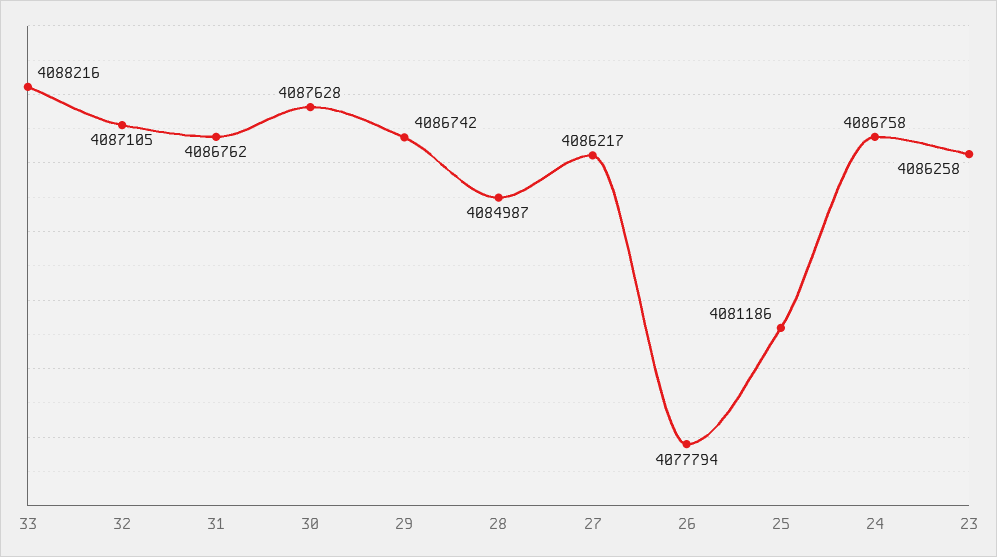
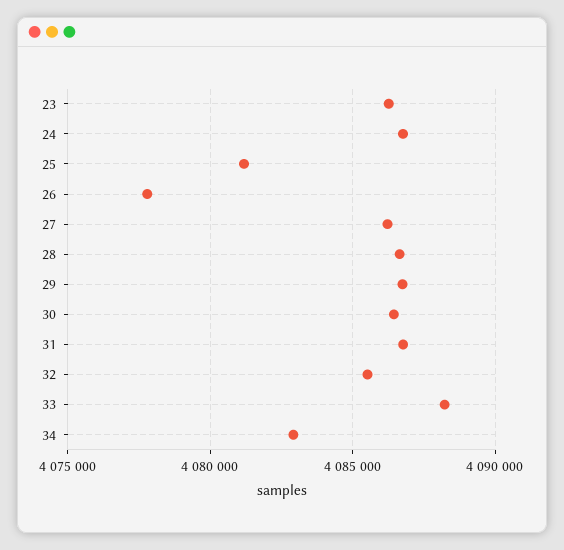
  {
    "33": 4088216,
-   "32": 4087105,
+   "32": 4085500,
    "31": 4086762,
-   "30": 4087628,
+   "30": 4086500,
    "29": 4086742,
-   "28": 4084987,
+   "28": 4086500,
    "27": 4086217,
    "26": 4077794,
    "25": 4081186,
    "24": 4086758,
-   "23": 4086258
+   "23": 4086258,
+   "34": 4083000
  }

